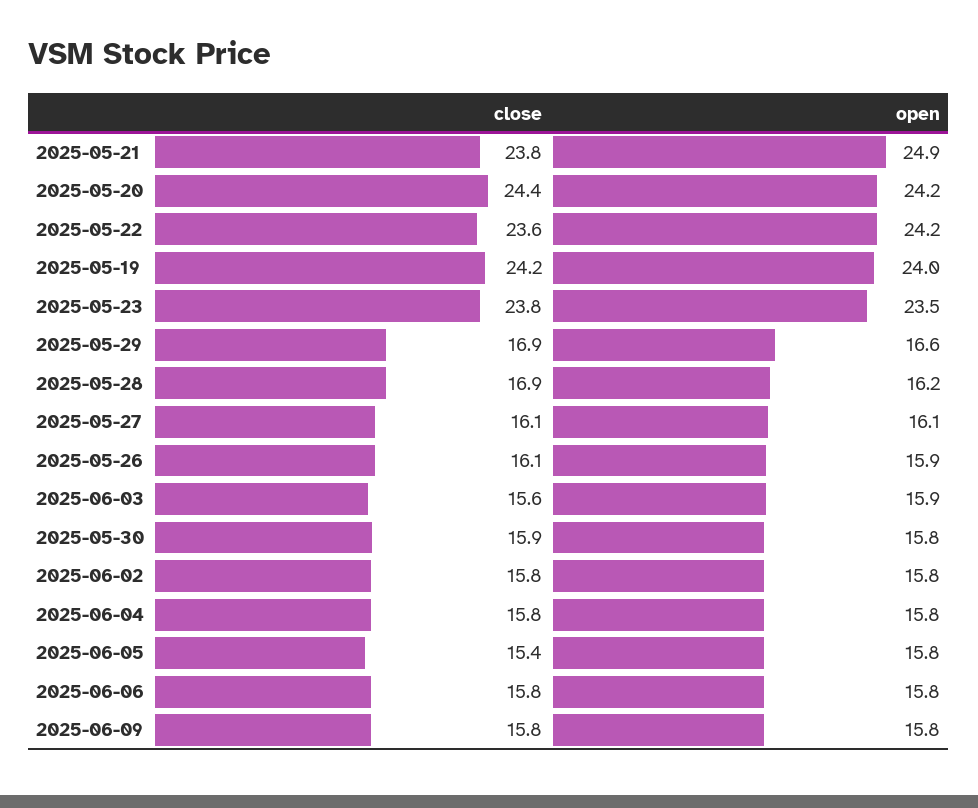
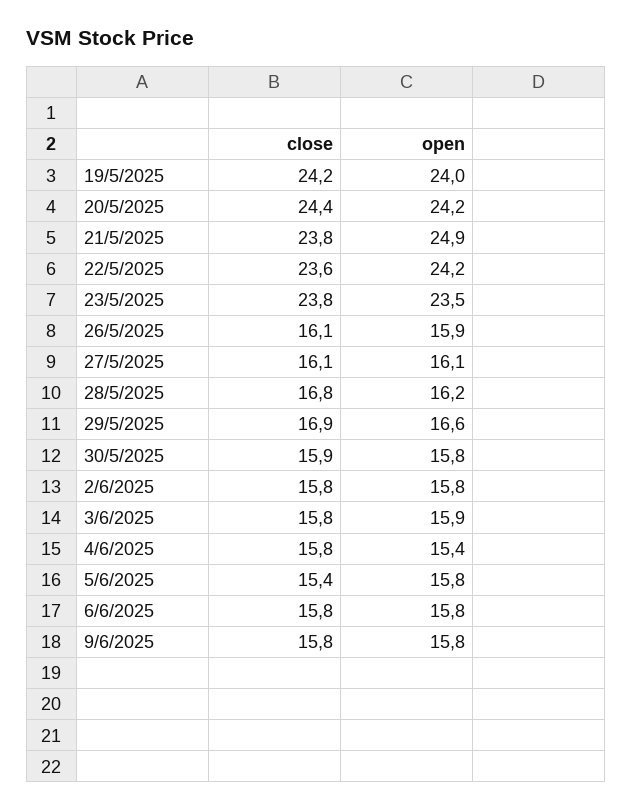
  {
    "close": {
      "2025-05-21": 23.8,
      "2025-05-20": 24.4,
      "2025-05-22": 23.6,
      "2025-05-19": 24.2,
      "2025-05-23": 23.8,
      "2025-05-29": 16.9,
-     "2025-05-28": 16.9,
+     "2025-05-28": 16.8,
      "2025-05-27": 16.1,
      "2025-05-26": 16.1,
-     "2025-06-03": 15.6,
+     "2025-06-03": 15.8,
      "2025-05-30": 15.9,
      "2025-06-02": 15.8,
      "2025-06-04": 15.8,
      "2025-06-05": 15.4,
      "2025-06-06": 15.8,
      "2025-06-09": 15.8
    },
    "open": {
      "2025-05-21": 24.9,
      "2025-05-20": 24.2,
      "2025-05-22": 24.2,
      "2025-05-19": 24,
      "2025-05-23": 23.5,
      "2025-05-29": 16.6,
      "2025-05-28": 16.2,
      "2025-05-27": 16.1,
      "2025-05-26": 15.9,
      "2025-06-03": 15.9,
      "2025-05-30": 15.8,
      "2025-06-02": 15.8,
-     "2025-06-04": 15.8,
+     "2025-06-04": 15.4,
      "2025-06-05": 15.8,
      "2025-06-06": 15.8,
      "2025-06-09": 15.8
    }
  }

